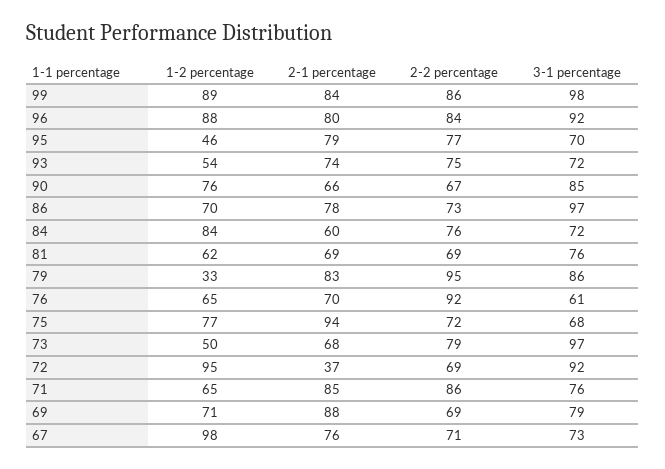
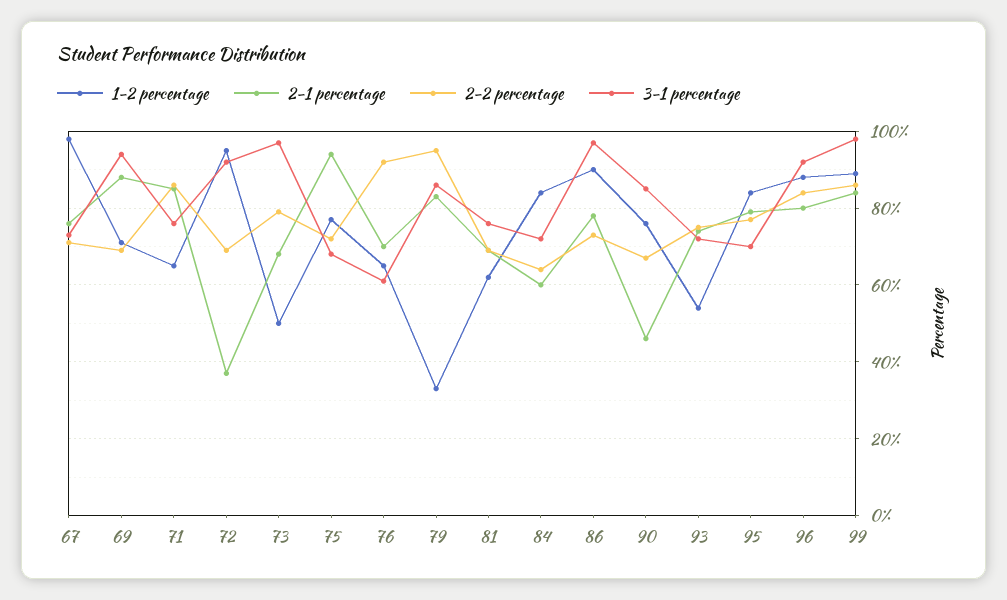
  {
    "1-2 percentage": {
      "99": 89,
      "96": 88,
-     "95": 46,
+     "95": 85,
      "93": 54,
      "90": 76,
-     "86": 70,
+     "86": 90,
      "84": 84,
      "81": 62,
      "79": 33,
      "76": 65,
      "75": 77,
      "73": 50,
      "72": 95,
      "71": 65,
      "69": 71,
      "67": 98
    },
    "2-1 percentage": {
      "99": 84,
      "96": 80,
      "95": 79,
      "93": 74,
-     "90": 66,
+     "90": 45,
      "86": 78,
      "84": 60,
      "81": 69,
      "79": 83,
      "76": 70,
      "75": 94,
      "73": 68,
      "72": 37,
      "71": 85,
      "69": 88,
      "67": 76
    },
    "2-2 percentage": {
      "99": 86,
      "96": 84,
      "95": 77,
      "93": 75,
      "90": 67,
      "86": 73,
-     "84": 76,
+     "84": 65,
      "81": 69,
      "79": 95,
      "76": 92,
      "75": 72,
      "73": 79,
      "72": 69,
      "71": 86,
      "69": 69,
      "67": 71
    },
    "3-1 percentage": {
      "99": 98,
      "96": 92,
      "95": 70,
      "93": 72,
      "90": 85,
      "86": 97,
      "84": 72,
      "81": 76,
      "79": 86,
      "76": 61,
      "75": 68,
      "73": 97,
      "72": 92,
      "71": 76,
-     "69": 79,
+     "69": 95,
      "67": 73
    }
  }

